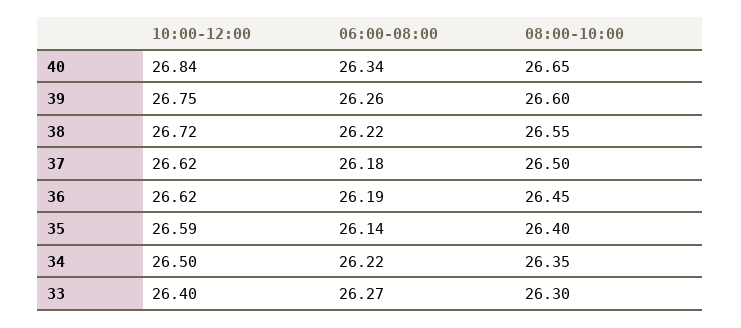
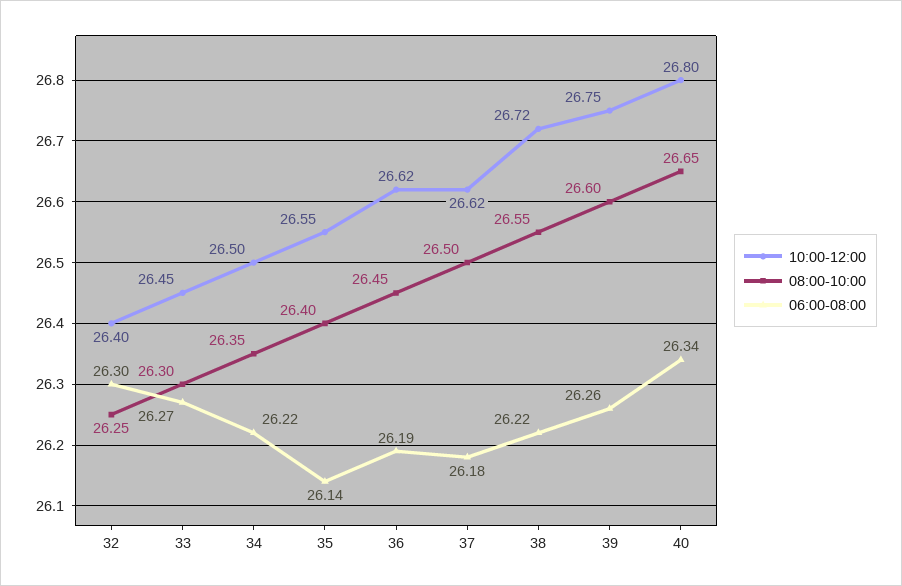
  {
    "10:00-12:00": {
-     "40": 26.84,
+     "40": 26.8,
      "39": 26.75,
      "38": 26.72,
      "37": 26.62,
      "36": 26.62,
-     "35": 26.59,
+     "35": 26.55,
      "34": 26.5,
-     "33": 26.4
+     "33": 26.45,
+     "32": 26.4
    },
    "06:00-08:00": {
      "40": 26.34,
      "39": 26.26,
      "38": 26.22,
      "37": 26.18,
      "36": 26.19,
      "35": 26.14,
      "34": 26.22,
-     "33": 26.27
+     "33": 26.27,
+     "32": 26.3
    },
    "08:00-10:00": {
      "40": 26.65,
      "39": 26.6,
      "38": 26.55,
      "37": 26.5,
      "36": 26.45,
      "35": 26.4,
      "34": 26.35,
-     "33": 26.3
+     "33": 26.3,
+     "32": 26.25
    }
  }

